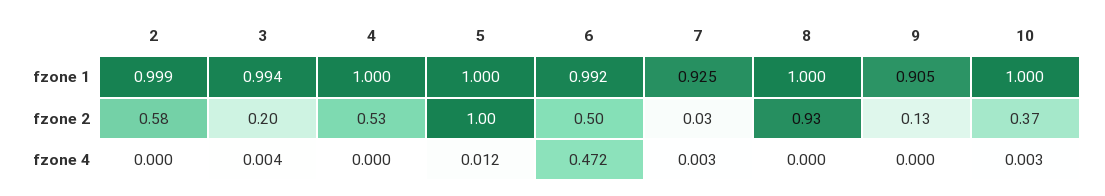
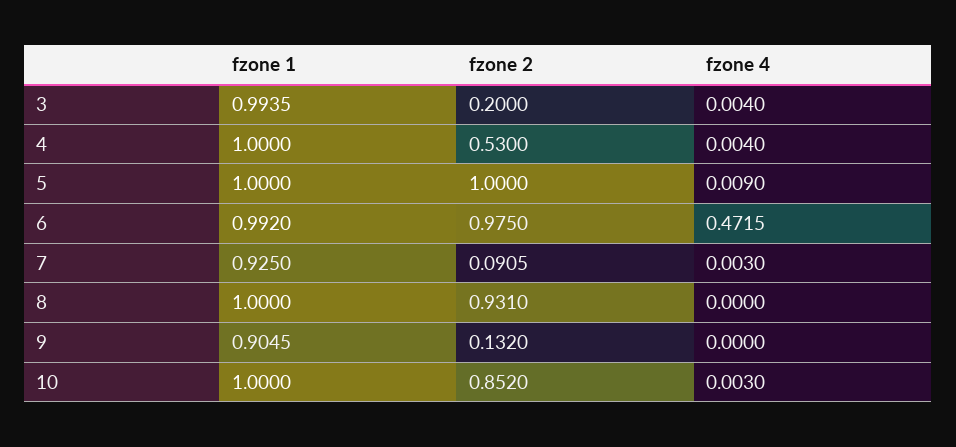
  {
-   "2": {
-     "fzone 1": 0.999,
-     "fzone 2": 0.58,
-     "fzone 4": 0
-   },
    "3": {
      "fzone 1": 0.9935,
      "fzone 2": 0.2,
      "fzone 4": 0.004
    },
    "4": {
      "fzone 1": 1,
      "fzone 2": 0.53,
-     "fzone 4": 0
+     "fzone 4": 0.004
    },
    "5": {
      "fzone 1": 1,
      "fzone 2": 1,
-     "fzone 4": 0.012
+     "fzone 4": 0.009
    },
    "6": {
      "fzone 1": 0.992,
-     "fzone 2": 0.5,
+     "fzone 2": 0.975,
      "fzone 4": 0.4715
    },
    "7": {
      "fzone 1": 0.925,
-     "fzone 2": 0.03,
+     "fzone 2": 0.0905,
      "fzone 4": 0.003
    },
    "8": {
      "fzone 1": 1,
      "fzone 2": 0.931,
      "fzone 4": 0
    },
    "9": {
      "fzone 1": 0.9045,
      "fzone 2": 0.132,
      "fzone 4": 0
    },
    "10": {
      "fzone 1": 1,
-     "fzone 2": 0.37,
+     "fzone 2": 0.852,
      "fzone 4": 0.003
    }
  }

